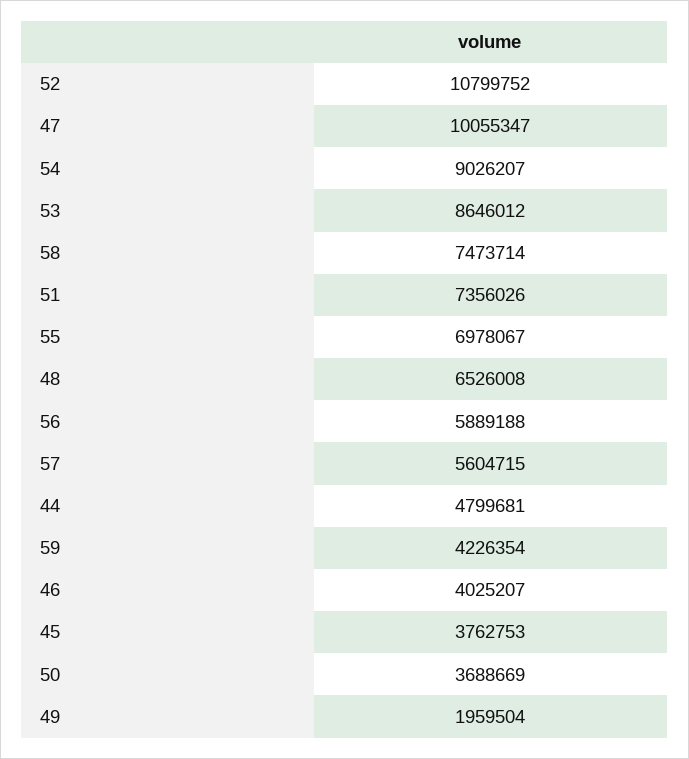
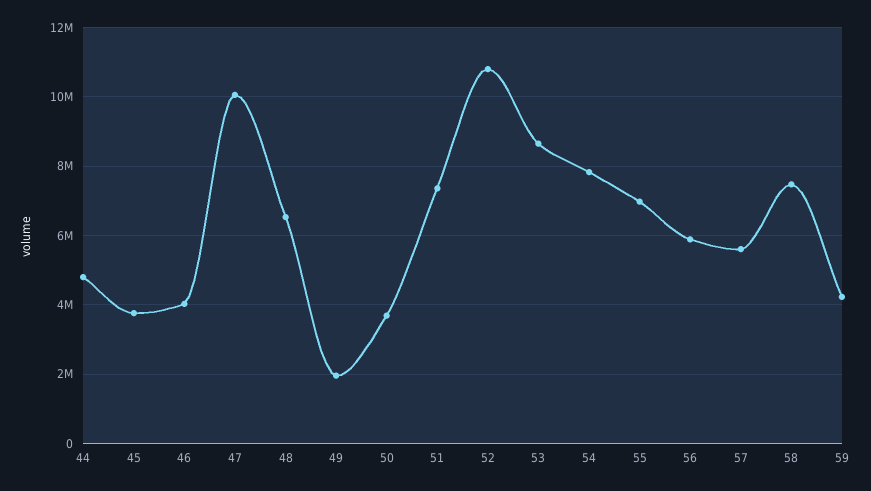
  {
    "52": 10799752,
    "47": 10055347,
-   "54": 9026207,
+   "54": 7800000,
    "53": 8646012,
    "58": 7473714,
    "51": 7356026,
    "55": 6978067,
    "48": 6526008,
    "56": 5889188,
    "57": 5604715,
    "44": 4799681,
    "59": 4226354,
    "46": 4025207,
    "45": 3762753,
    "50": 3688669,
    "49": 1959504
  }

